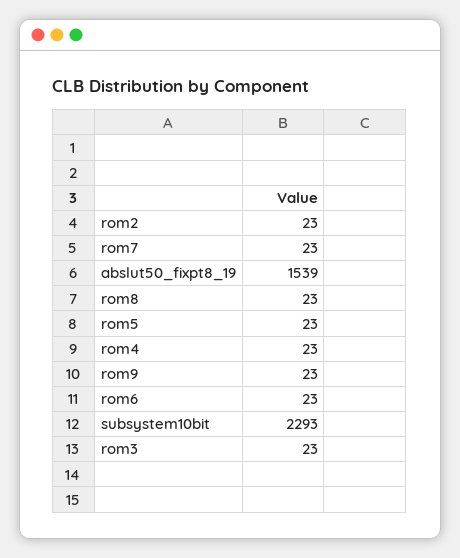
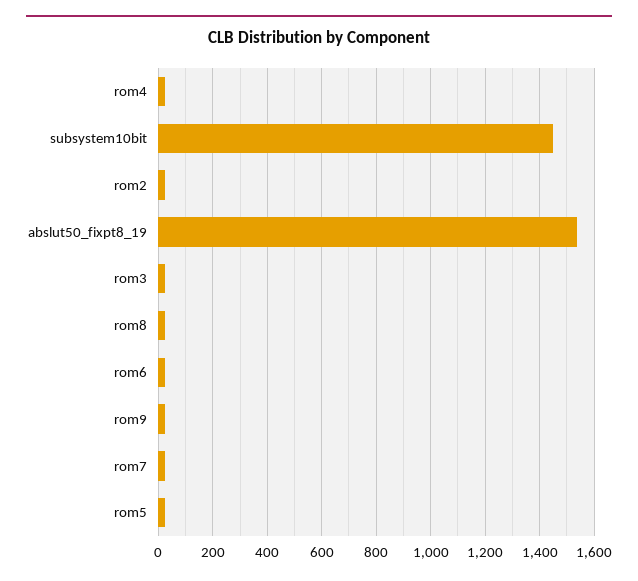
  {
    "rom2": 23,
    "rom7": 23,
    "abslut50_fixpt8_19": 1539,
    "rom8": 23,
    "rom5": 23,
    "rom4": 23,
    "rom9": 23,
    "rom6": 23,
-   "subsystem10bit": 2293,
+   "subsystem10bit": 1450,
    "rom3": 23
  }

